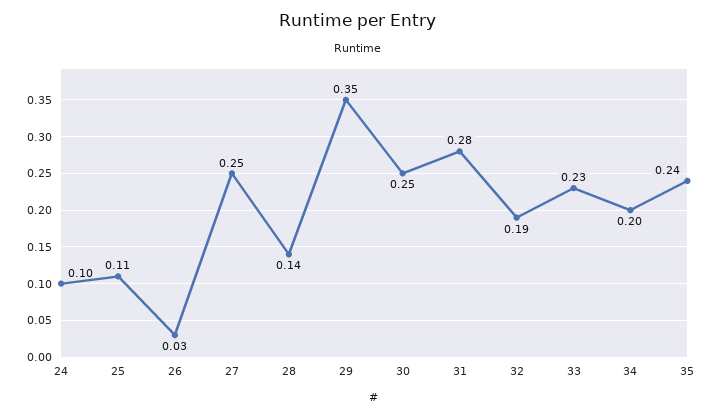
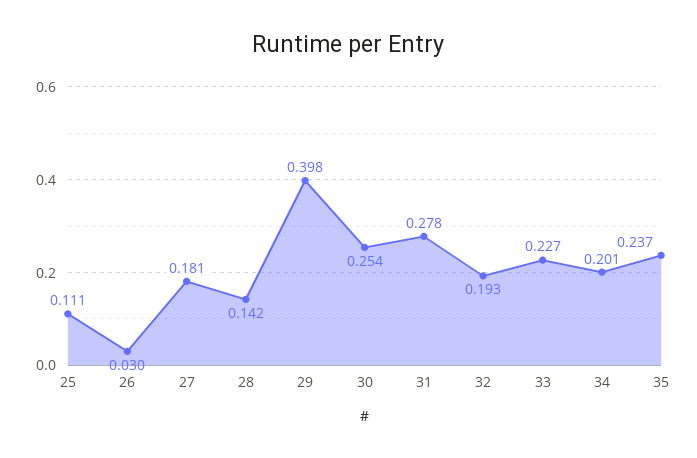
  {
-   "24": 0.1,
    "25": 0.111,
    "26": 0.03,
-   "27": 0.25,
+   "27": 0.181,
    "28": 0.142,
-   "29": 0.35,
+   "29": 0.398,
    "30": 0.254,
    "31": 0.278,
    "32": 0.193,
    "33": 0.227,
    "34": 0.201,
    "35": 0.237
  }

